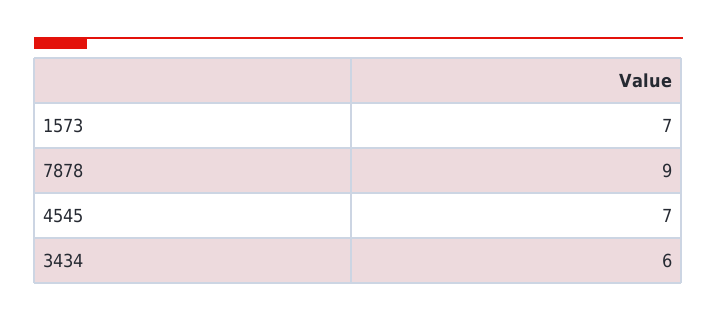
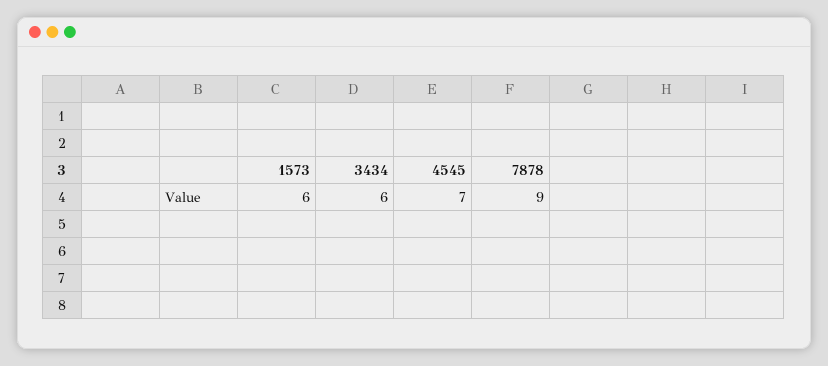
  {
-   "1573": 7,
+   "1573": 6,
    "7878": 9,
    "4545": 7,
    "3434": 6
  }

